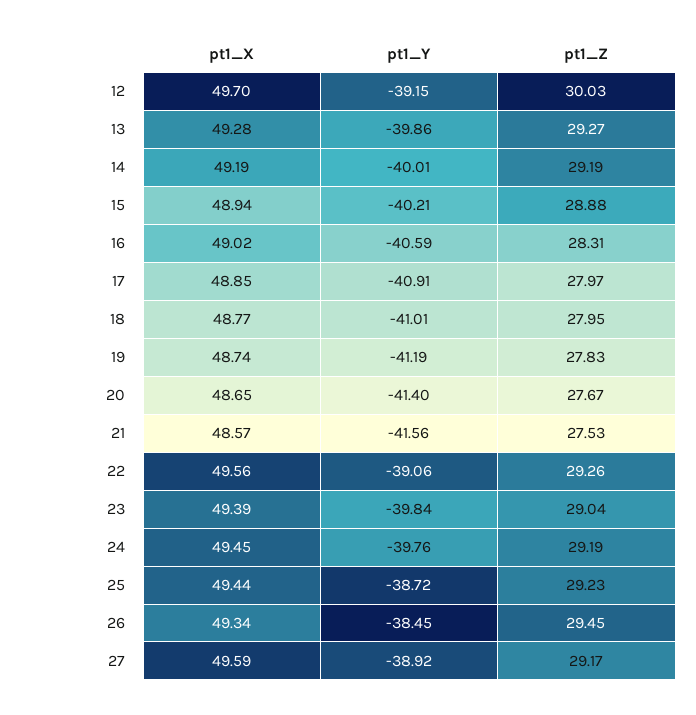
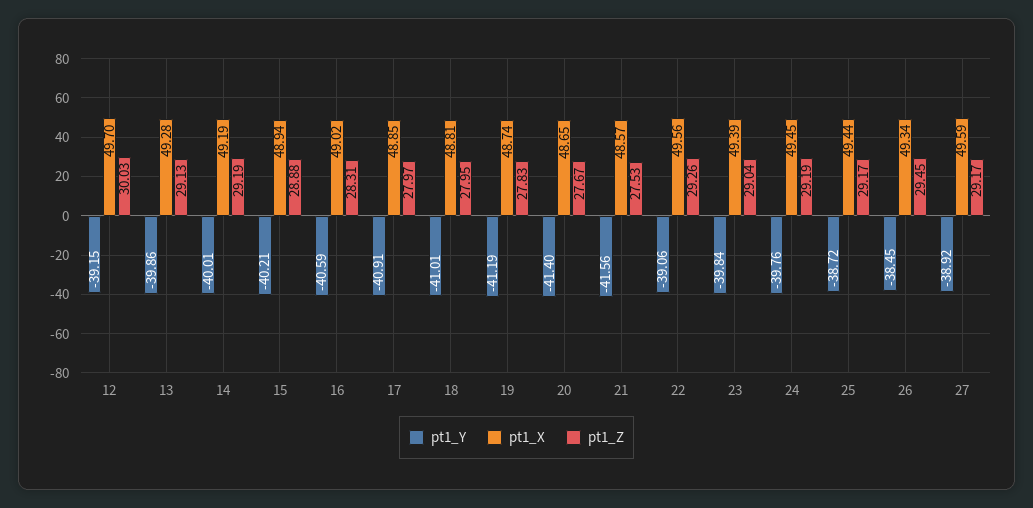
  {
    "pt1_X": {
      "12": 49.7,
      "13": 49.28,
      "14": 49.19,
      "15": 48.94,
      "16": 49.02,
      "17": 48.85,
-     "18": 48.77,
+     "18": 48.81,
      "19": 48.74,
      "20": 48.65,
      "21": 48.57,
      "22": 49.56,
      "23": 49.39,
      "24": 49.45,
      "25": 49.44,
      "26": 49.34,
      "27": 49.59
    },
    "pt1_Y": {
      "12": -39.15,
      "13": -39.86,
      "14": -40.01,
      "15": -40.21,
      "16": -40.59,
      "17": -40.91,
      "18": -41.01,
      "19": -41.19,
      "20": -41.4,
      "21": -41.56,
      "22": -39.06,
      "23": -39.84,
      "24": -39.76,
      "25": -38.72,
      "26": -38.45,
      "27": -38.92
    },
    "pt1_Z": {
      "12": 30.03,
-     "13": 29.27,
+     "13": 29.13,
      "14": 29.19,
      "15": 28.88,
      "16": 28.31,
      "17": 27.97,
      "18": 27.95,
      "19": 27.83,
      "20": 27.67,
      "21": 27.53,
      "22": 29.26,
      "23": 29.04,
      "24": 29.19,
-     "25": 29.23,
+     "25": 29.17,
      "26": 29.45,
      "27": 29.17
    }
  }

